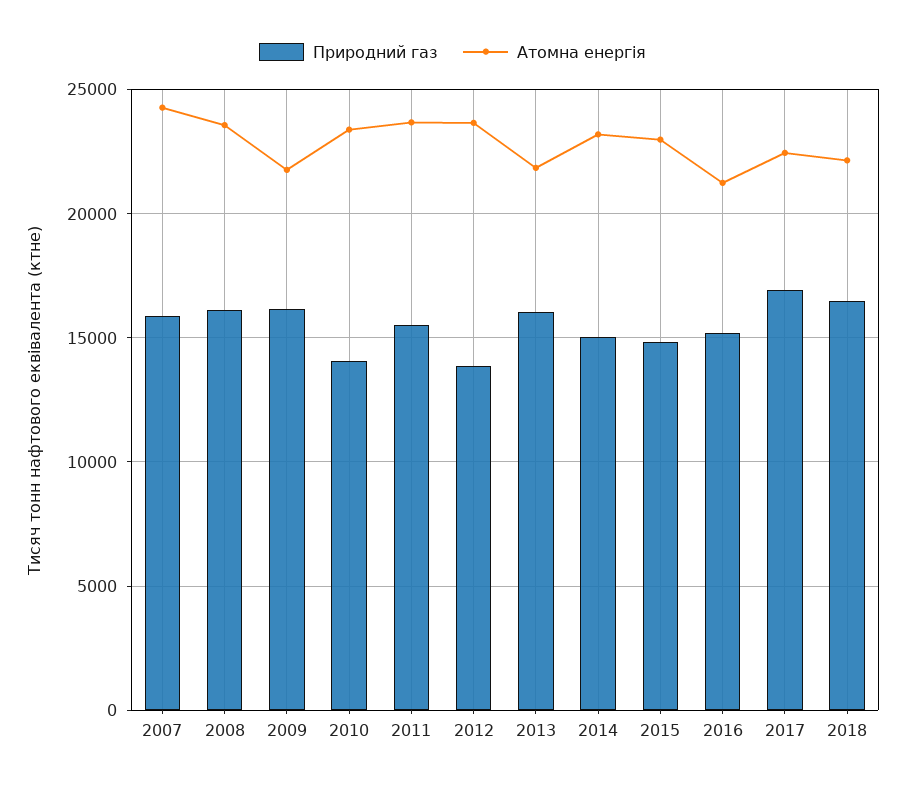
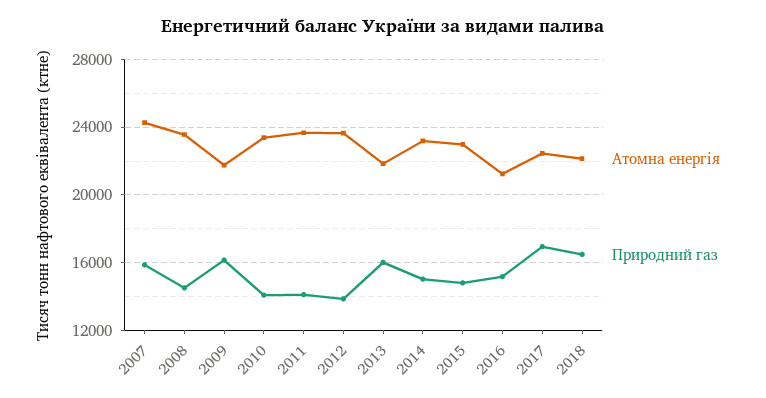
  {
    "Природний газ": {
      "2007": 16000,
-     "2008": 16000,
+     "2008": 14500,
      "2009": 16000,
      "2010": 14000,
-     "2011": 15500,
+     "2011": 14000,
      "2012": 14000,
      "2013": 16000,
      "2014": 15000,
      "2015": 15000,
      "2016": 15000,
      "2017": 17000,
      "2018": 16500
    },
    "Атомна енергія": {
      "2007": 24500,
      "2008": 23500,
      "2009": 22000,
      "2010": 23500,
      "2011": 23500,
      "2012": 23500,
      "2013": 22000,
      "2014": 23000,
      "2015": 23000,
      "2016": 21000,
      "2017": 22500,
      "2018": 22000
    }
  }

